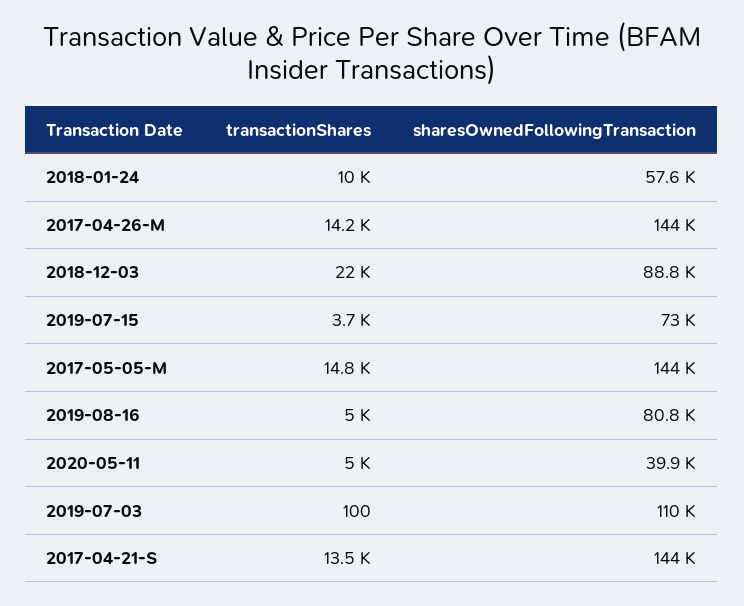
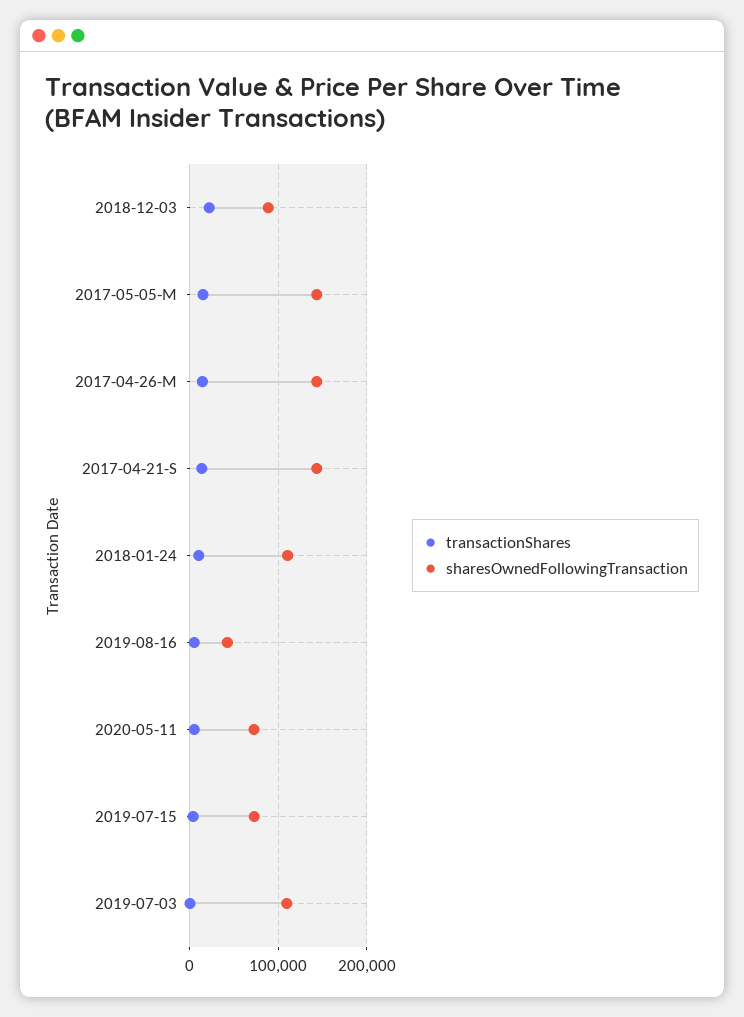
  {
    "transactionShares": {
      "2018-01-24": 10000,
      "2017-04-26-M": 14200,
      "2018-12-03": 22000,
      "2019-07-15": 3700,
      "2017-05-05-M": 14800,
      "2019-08-16": 5000,
      "2020-05-11": 5000,
      "2019-07-03": 100,
      "2017-04-21-S": 13500
    },
    "sharesOwnedFollowingTransaction": {
-     "2018-01-24": 57600,
+     "2018-01-24": 110000,
      "2017-04-26-M": 144000,
      "2018-12-03": 88800,
      "2019-07-15": 73000,
      "2017-05-05-M": 144000,
-     "2019-08-16": 80800,
+     "2019-08-16": 40000,
-     "2020-05-11": 39900,
+     "2020-05-11": 70000,
      "2019-07-03": 110000,
      "2017-04-21-S": 144000
    }
  }

